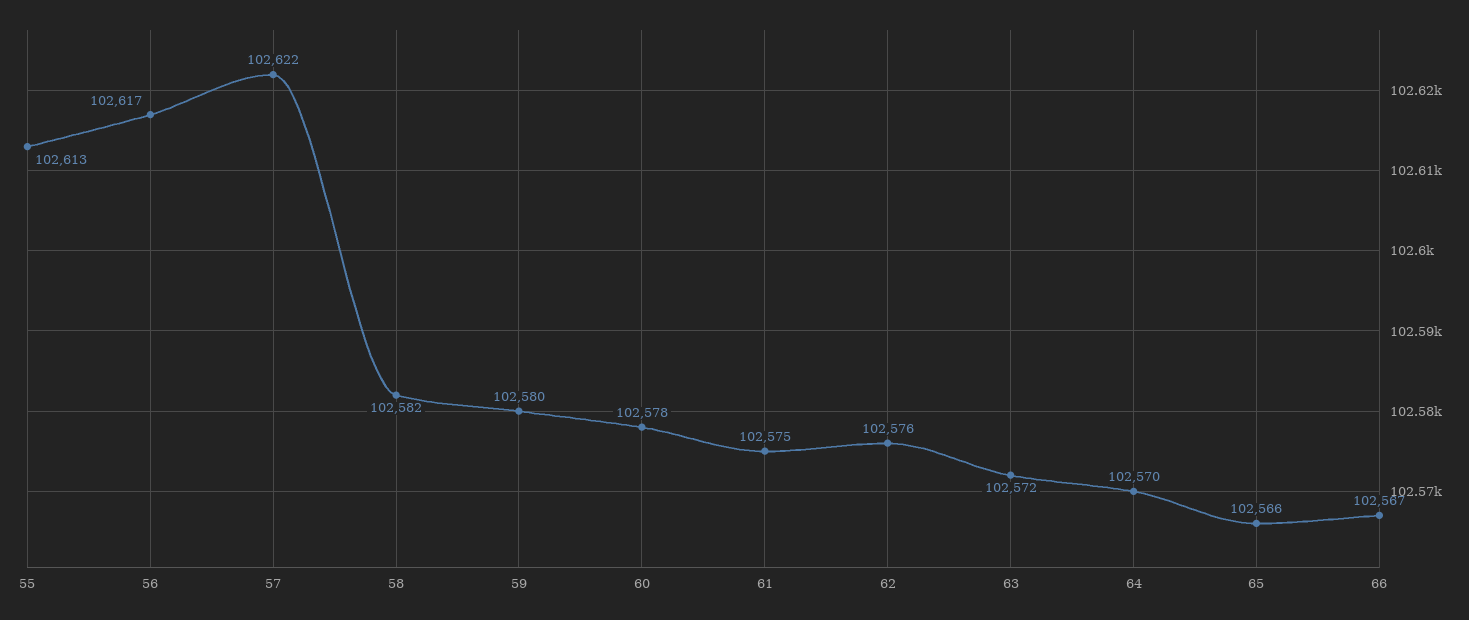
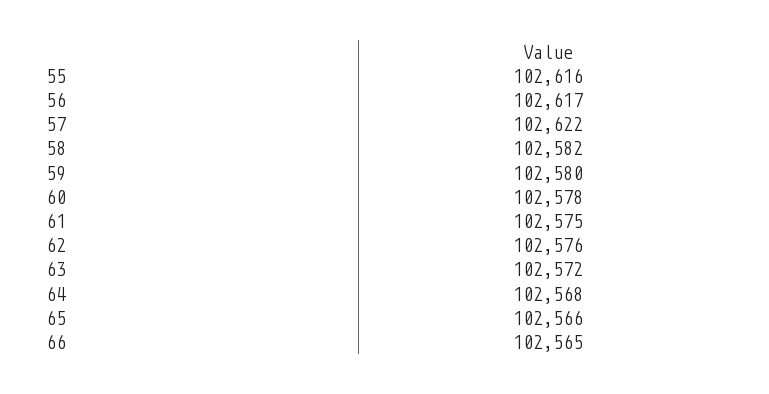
  {
-   "55": 102613,
+   "55": 102616,
    "56": 102617,
    "57": 102622,
    "58": 102582,
    "59": 102580,
    "60": 102578,
    "61": 102575,
    "62": 102576,
    "63": 102572,
-   "64": 102570,
+   "64": 102568,
    "65": 102566,
-   "66": 102567
+   "66": 102565
  }

